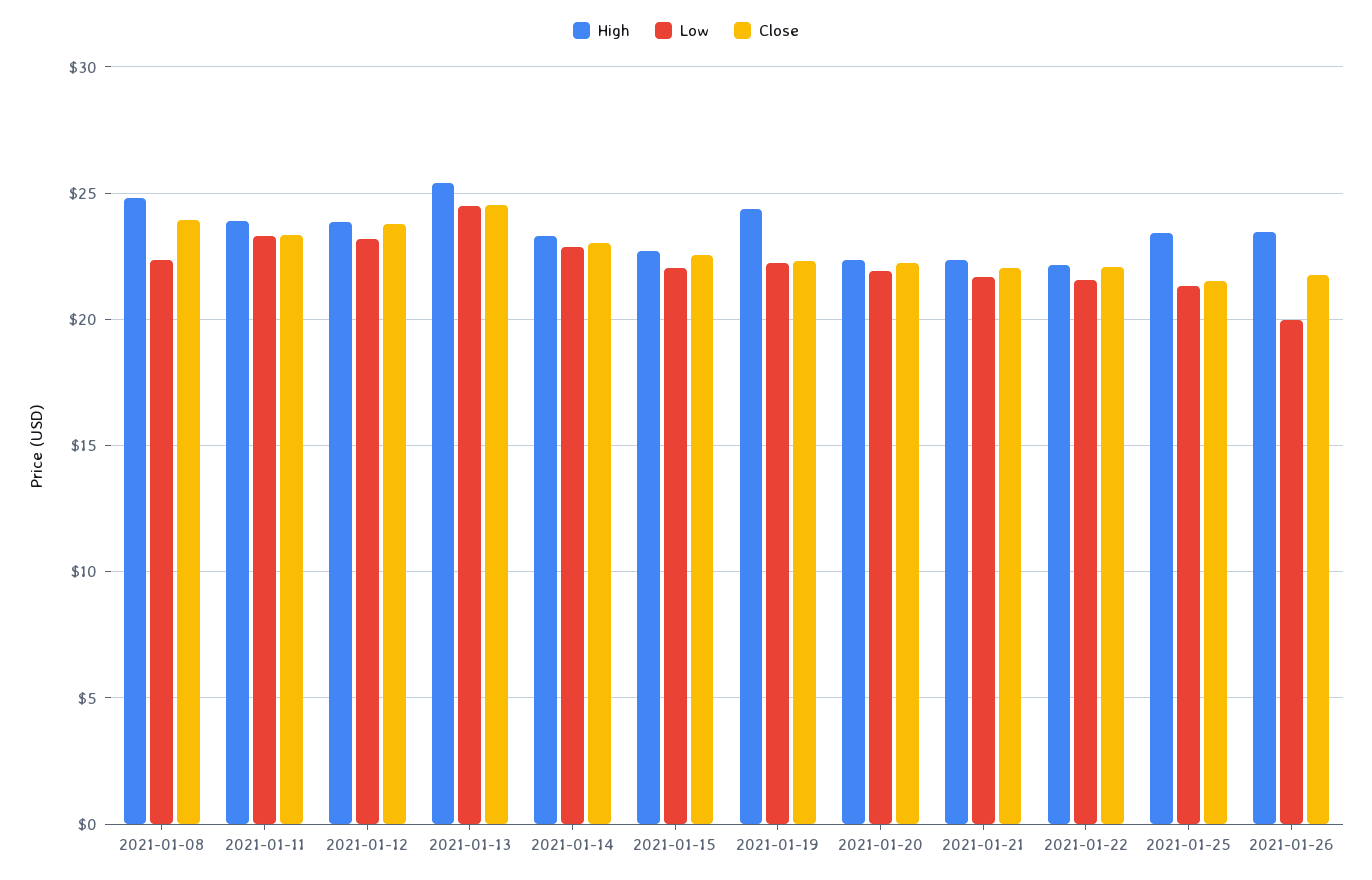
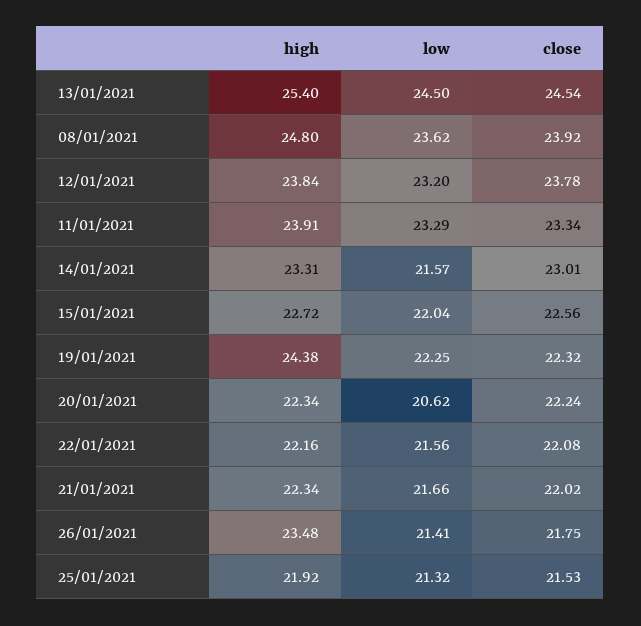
  {
    "High": {
      "2021-01-08": 24.8,
      "2021-01-11": 23.91,
      "2021-01-12": 23.84,
      "2021-01-13": 25.4,
      "2021-01-14": 23.31,
      "2021-01-15": 22.72,
      "2021-01-19": 24.38,
      "2021-01-20": 22.34,
      "2021-01-21": 22.34,
      "2021-01-22": 22.16,
-     "2021-01-25": 23.5,
+     "2021-01-25": 21.92,
      "2021-01-26": 23.48
    },
    "Low": {
-     "2021-01-08": 22.5,
+     "2021-01-08": 23.62,
      "2021-01-11": 23.29,
      "2021-01-12": 23.2,
      "2021-01-13": 24.5,
-     "2021-01-14": 23,
+     "2021-01-14": 21.57,
      "2021-01-15": 22.04,
      "2021-01-19": 22.25,
-     "2021-01-20": 22,
+     "2021-01-20": 20.62,
      "2021-01-21": 21.66,
      "2021-01-22": 21.56,
      "2021-01-25": 21.32,
-     "2021-01-26": 20
+     "2021-01-26": 21.41
    },
    "Close": {
      "2021-01-08": 23.92,
      "2021-01-11": 23.34,
      "2021-01-12": 23.78,
      "2021-01-13": 24.54,
      "2021-01-14": 23.01,
      "2021-01-15": 22.56,
      "2021-01-19": 22.32,
      "2021-01-20": 22.24,
      "2021-01-21": 22.02,
      "2021-01-22": 22.08,
      "2021-01-25": 21.53,
      "2021-01-26": 21.75
    }
  }

